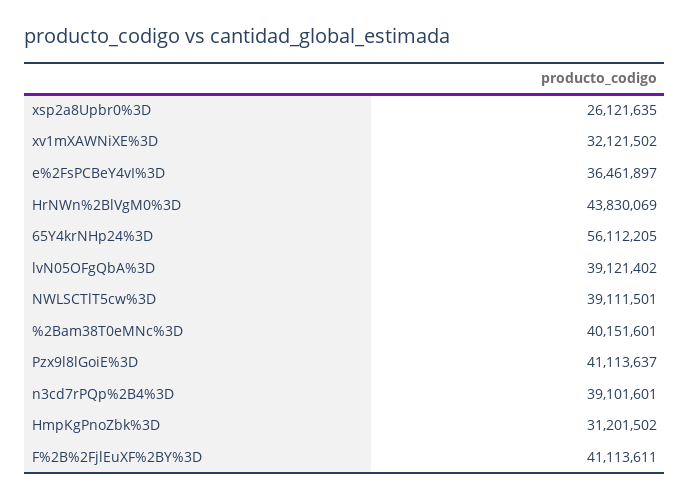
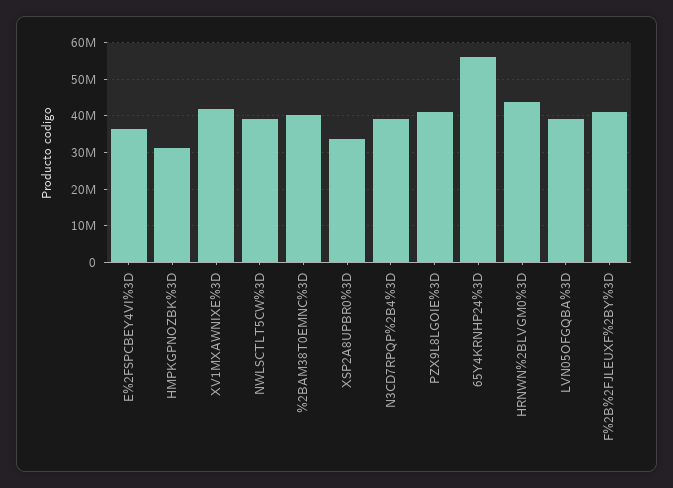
  {
-   "xsp2a8Upbr0%3D": 26121635,
+   "xsp2a8Upbr0%3D": 34000000,
-   "xv1mXAWNiXE%3D": 32121502,
+   "xv1mXAWNiXE%3D": 42000000,
    "e%2FsPCBeY4vI%3D": 36461897,
    "HrNWn%2BlVgM0%3D": 43830069,
    "65Y4krNHp24%3D": 56112205,
    "lvN05OFgQbA%3D": 39121402,
    "NWLSCTlT5cw%3D": 39111501,
    "%2Bam38T0eMNc%3D": 40151601,
    "Pzx9l8lGoiE%3D": 41113637,
    "n3cd7rPQp%2B4%3D": 39101601,
    "HmpKgPnoZbk%3D": 31201502,
    "F%2B%2FjlEuXF%2BY%3D": 41113611
  }

